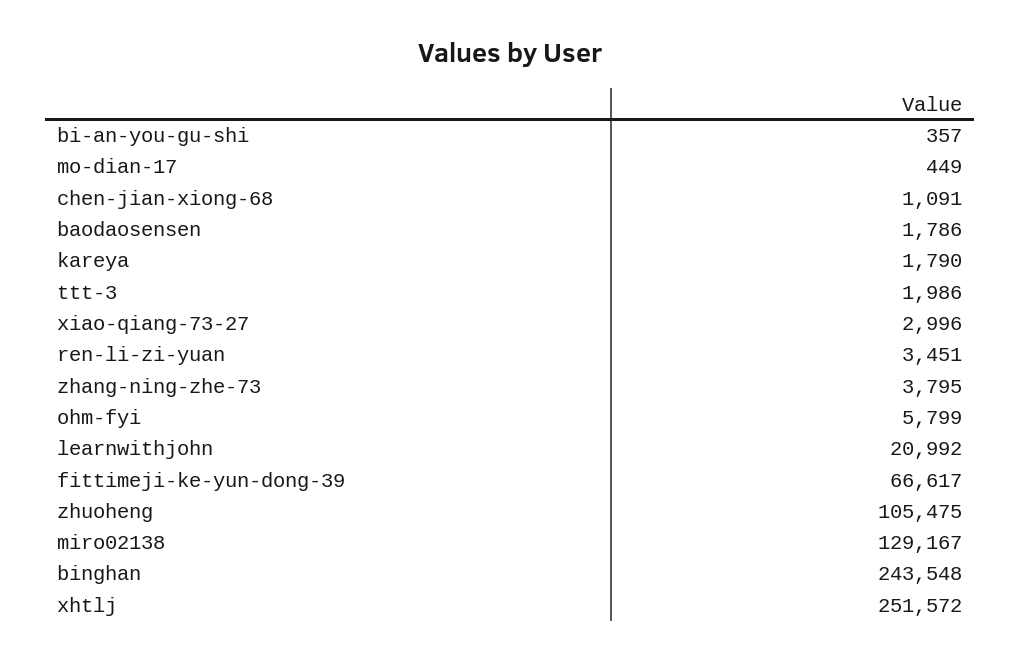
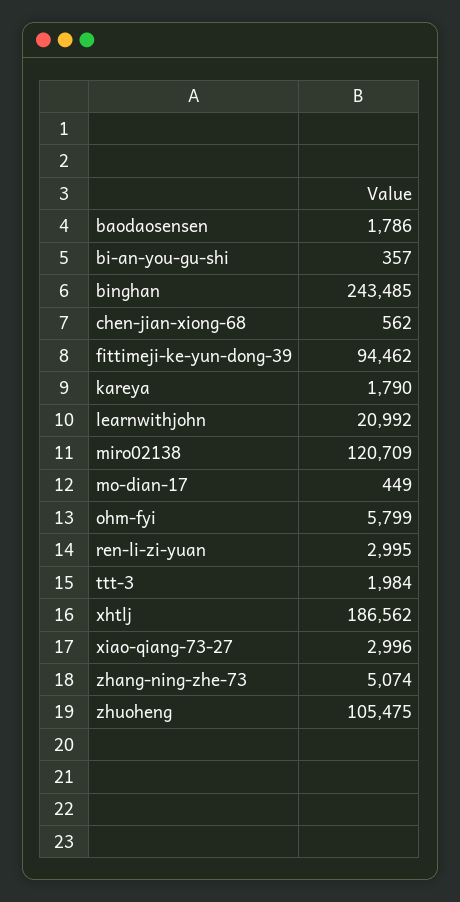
  {
    "bi-an-you-gu-shi": 357,
    "mo-dian-17": 449,
-   "chen-jian-xiong-68": 1091,
+   "chen-jian-xiong-68": 562,
    "baodaosensen": 1786,
    "kareya": 1790,
-   "ttt-3": 1986,
+   "ttt-3": 1984,
    "xiao-qiang-73-27": 2996,
-   "ren-li-zi-yuan": 3451,
+   "ren-li-zi-yuan": 2995,
-   "zhang-ning-zhe-73": 3795,
+   "zhang-ning-zhe-73": 5074,
    "ohm-fyi": 5799,
    "learnwithjohn": 20992,
-   "fittimeji-ke-yun-dong-39": 66617,
+   "fittimeji-ke-yun-dong-39": 94462,
    "zhuoheng": 105475,
-   "miro02138": 129167,
+   "miro02138": 120709,
-   "binghan": 243548,
+   "binghan": 243485,
-   "xhtlj": 251572
+   "xhtlj": 186562
  }

